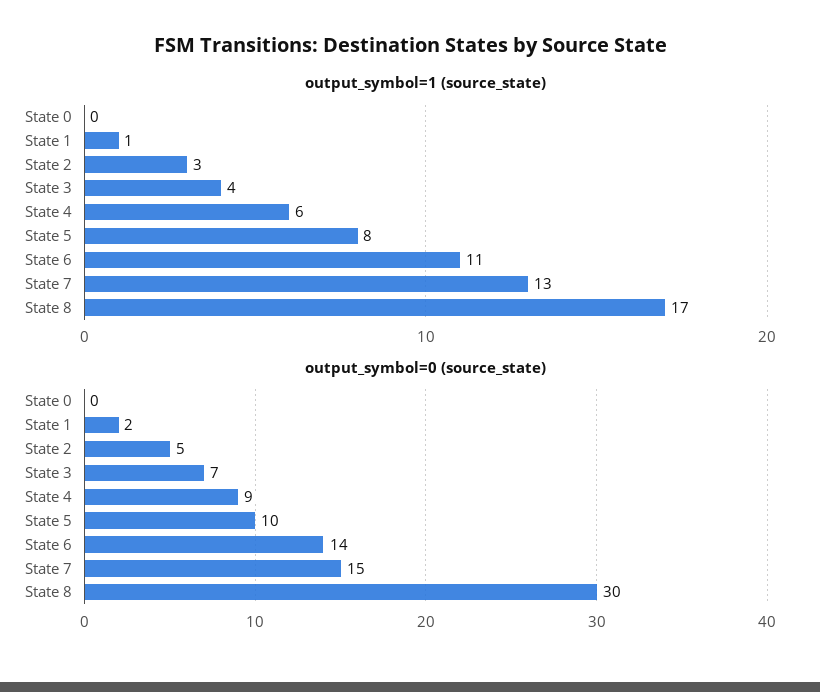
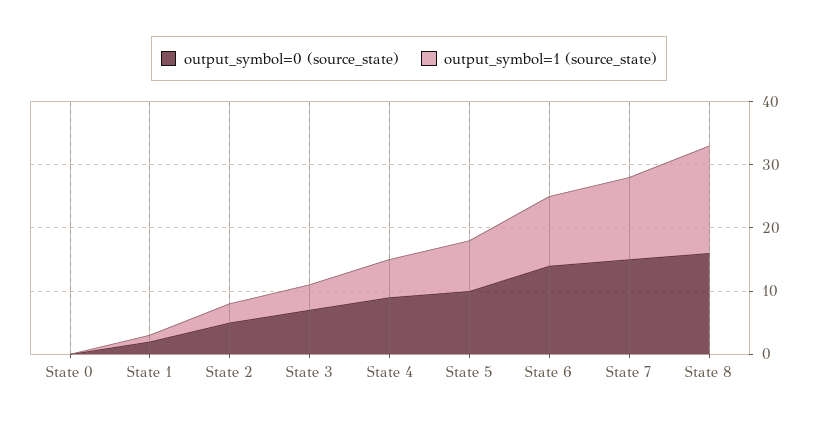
  {
    "output_symbol=1 (source_state)": {
      "State 0": 0,
      "State 1": 1,
      "State 2": 3,
      "State 3": 4,
      "State 4": 6,
      "State 5": 8,
      "State 6": 11,
      "State 7": 13,
      "State 8": 17
    },
    "output_symbol=0 (source_state)": {
      "State 0": 0,
      "State 1": 2,
      "State 2": 5,
      "State 3": 7,
      "State 4": 9,
      "State 5": 10,
      "State 6": 14,
      "State 7": 15,
-     "State 8": 30
+     "State 8": 15
    }
  }

